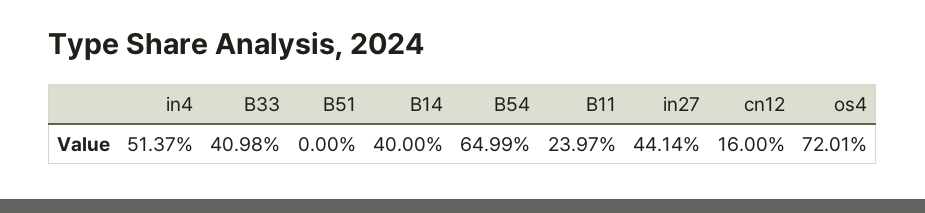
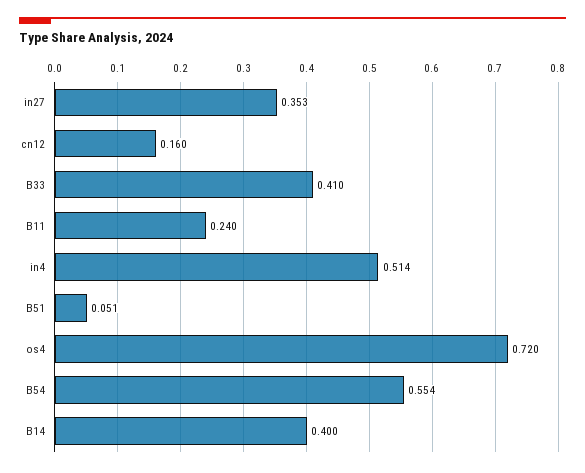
  {
    "in4": 0.5137,
    "B33": 0.4098,
-   "B51": 0,
+   "B51": 0.051,
    "B14": 0.4,
-   "B54": 0.6499,
+   "B54": 0.554,
    "B11": 0.2397,
-   "in27": 0.4414,
+   "in27": 0.353,
    "cn12": 0.16,
    "os4": 0.7201
  }

